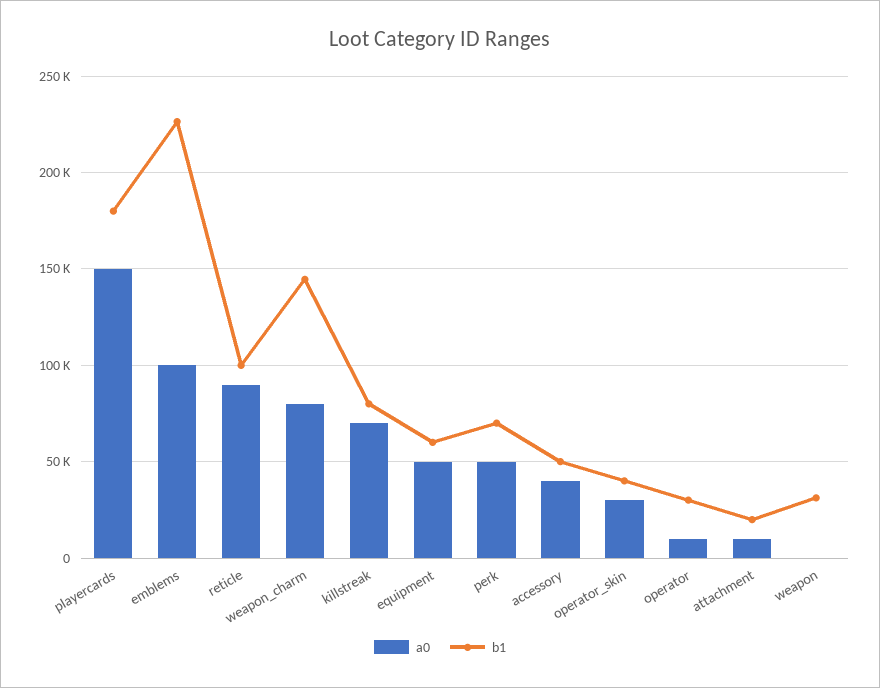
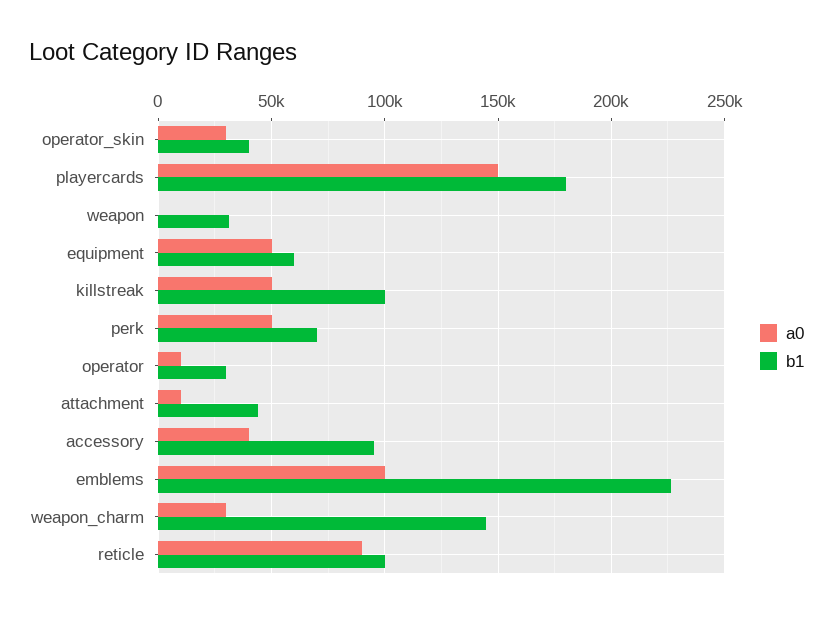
  {
    "a0": {
      "playercards": 150000,
      "emblems": 100000,
      "reticle": 90000,
-     "weapon_charm": 80000,
+     "weapon_charm": 30000,
-     "killstreak": 70000,
+     "killstreak": 50000,
      "equipment": 50000,
      "perk": 50000,
      "accessory": 40000,
      "operator_skin": 30000,
      "operator": 10000,
      "attachment": 10000,
      "weapon": 0
    },
    "b1": {
      "playercards": 180000,
      "emblems": 225000,
      "reticle": 100000,
      "weapon_charm": 145000,
-     "killstreak": 80000,
+     "killstreak": 100000,
      "equipment": 60000,
      "perk": 70000,
-     "accessory": 50000,
+     "accessory": 95000,
      "operator_skin": 40000,
      "operator": 30000,
-     "attachment": 20000,
+     "attachment": 45000,
      "weapon": 30000
    }
  }

